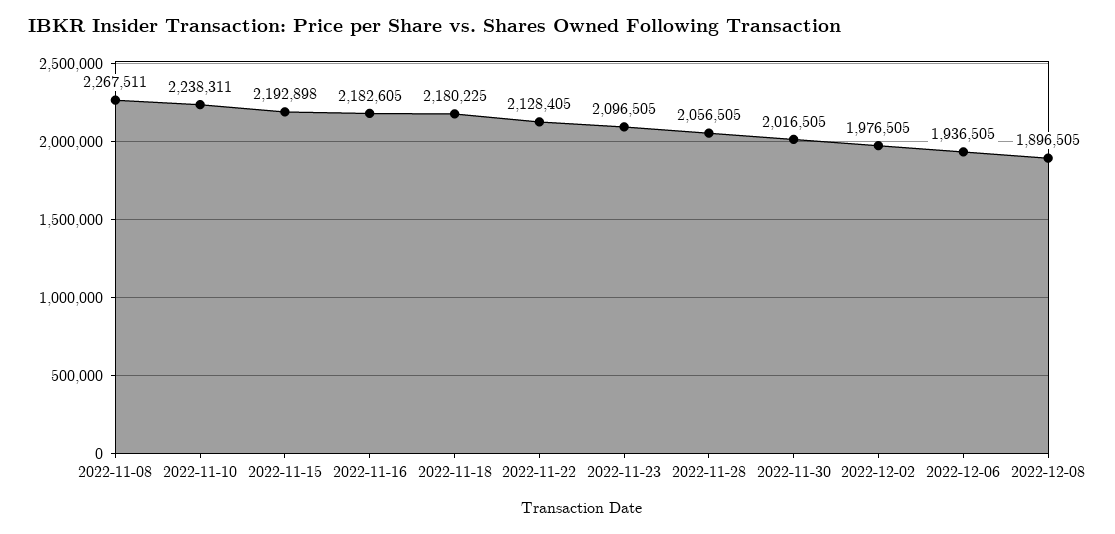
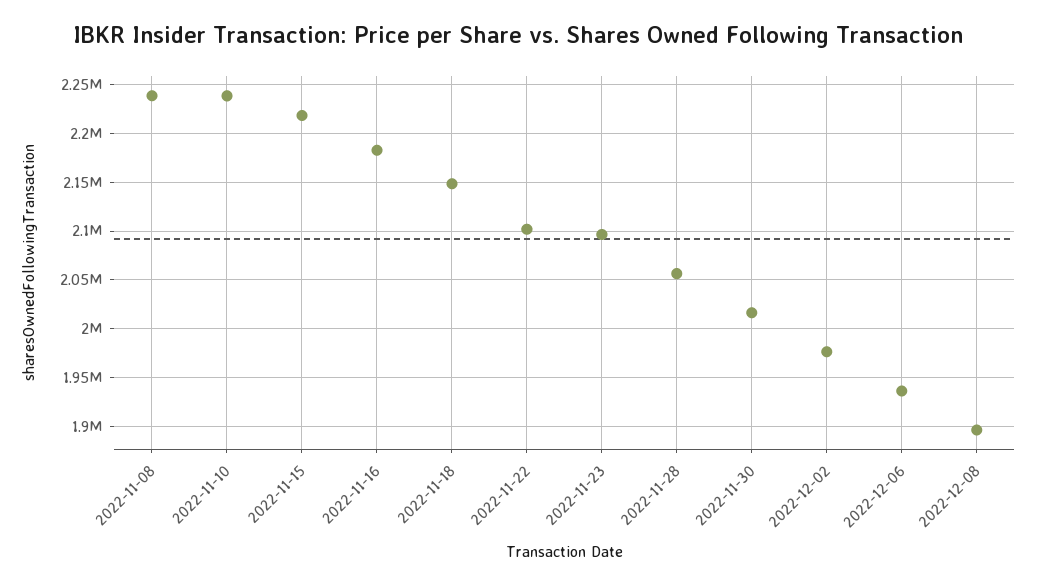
  {
-   "2022-11-08": 2267511,
+   "2022-11-08": 2240000,
    "2022-11-10": 2238311,
-   "2022-11-15": 2192898,
+   "2022-11-15": 2220000,
    "2022-11-16": 2182605,
-   "2022-11-18": 2180225,
+   "2022-11-18": 2150000,
-   "2022-11-22": 2128405,
+   "2022-11-22": 2100000,
    "2022-11-23": 2096505,
    "2022-11-28": 2056505,
    "2022-11-30": 2016505,
    "2022-12-02": 1976505,
    "2022-12-06": 1936505,
    "2022-12-08": 1896505
  }

